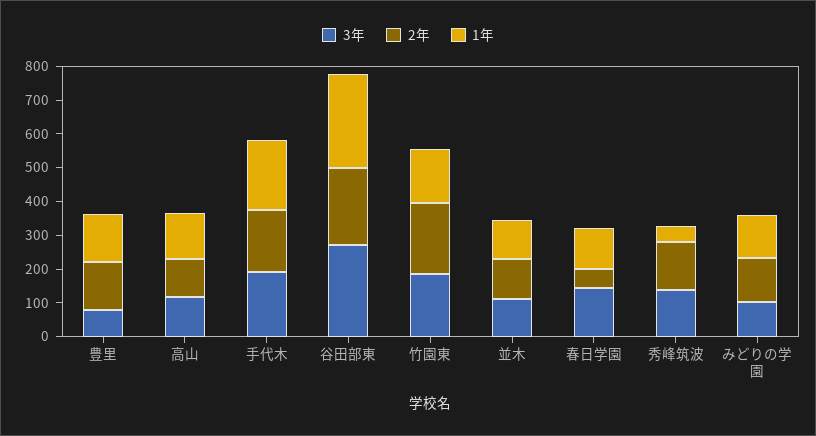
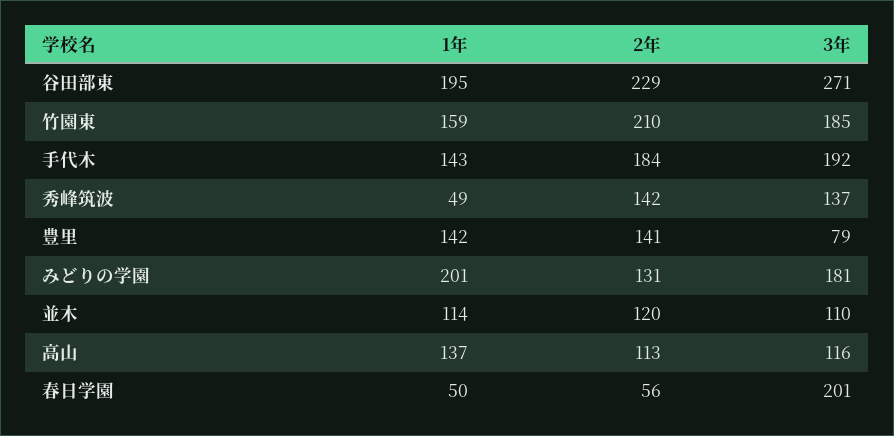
  {
    "3年": {
      "豊里": 79,
      "高山": 116,
      "手代木": 192,
      "谷田部東": 271,
      "竹園東": 185,
      "並木": 110,
-     "春日学園": 150,
+     "春日学園": 201,
      "秀峰筑波": 137,
-     "みどりの学園": 100
+     "みどりの学園": 181
    },
    "2年": {
      "豊里": 141,
      "高山": 113,
      "手代木": 184,
      "谷田部東": 229,
      "竹園東": 210,
      "並木": 120,
      "春日学園": 56,
      "秀峰筑波": 142,
      "みどりの学園": 131
    },
    "1年": {
      "豊里": 142,
      "高山": 137,
-     "手代木": 200,
+     "手代木": 143,
-     "谷田部東": 275,
+     "谷田部東": 195,
      "竹園東": 159,
      "並木": 114,
-     "春日学園": 125,
+     "春日学園": 50,
      "秀峰筑波": 49,
-     "みどりの学園": 125
+     "みどりの学園": 201
    }
  }

